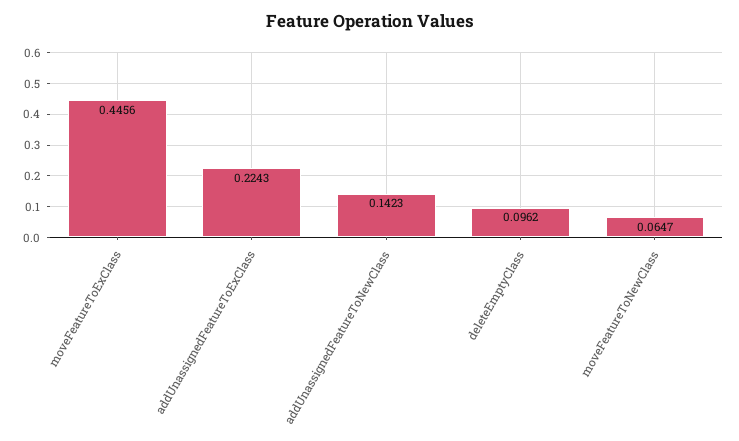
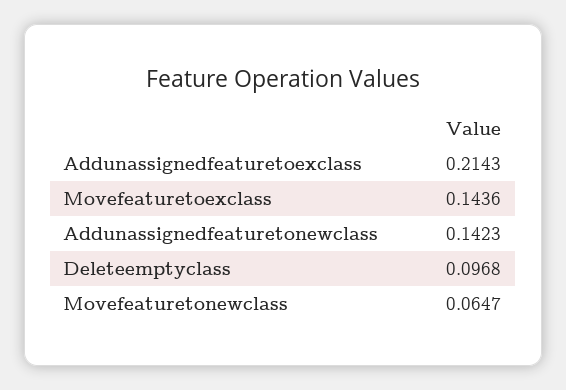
  {
-   "moveFeatureToExClass": 0.4456,
+   "moveFeatureToExClass": 0.1436,
-   "addUnassignedFeatureToExClass": 0.2243,
+   "addUnassignedFeatureToExClass": 0.2143,
    "addUnassignedFeatureToNewClass": 0.1423,
-   "deleteEmptyClass": 0.0962,
+   "deleteEmptyClass": 0.0968,
    "moveFeatureToNewClass": 0.0647
  }

